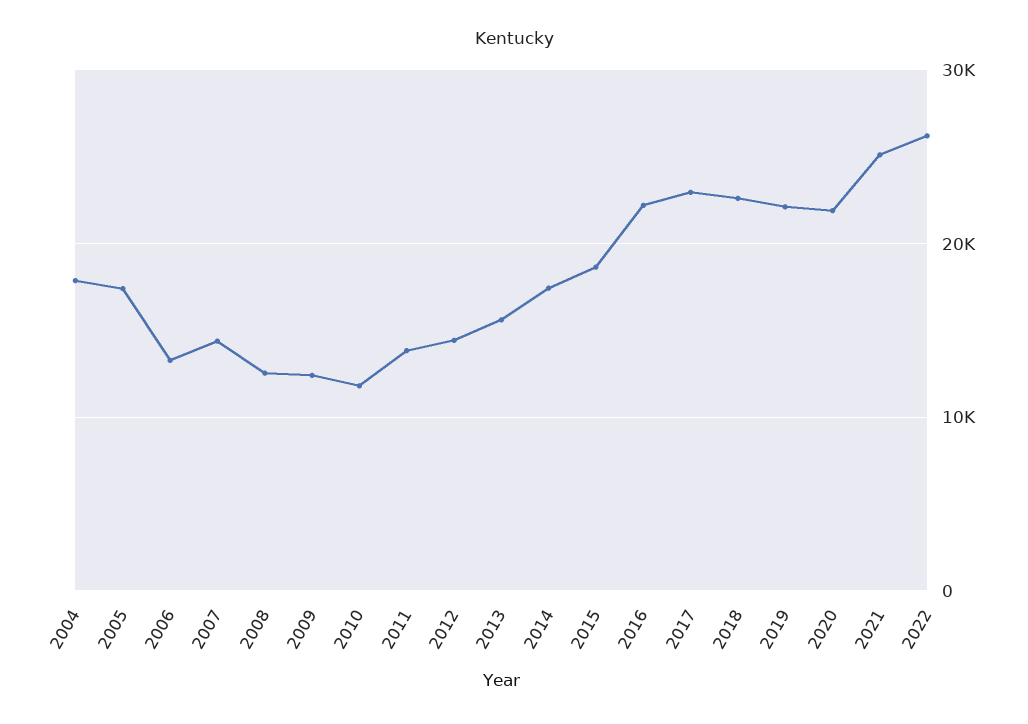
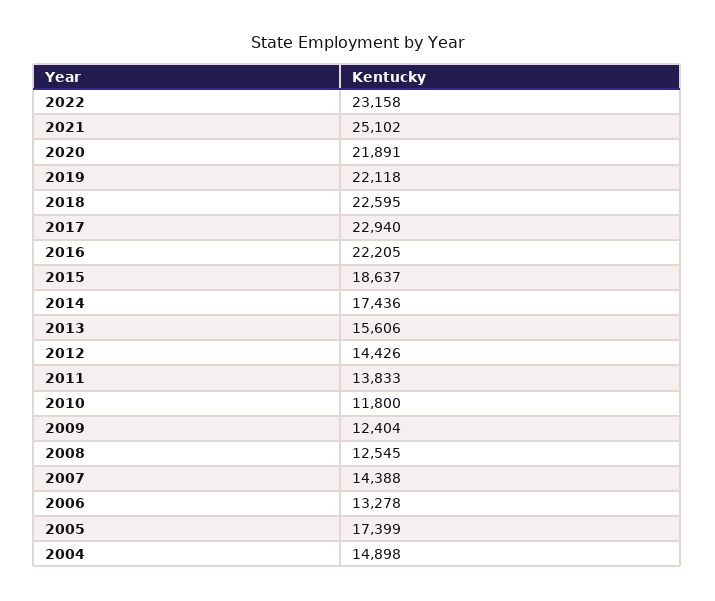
  {
-   "2004": 18000,
+   "2004": 14898,
    "2005": 17399,
    "2006": 13278,
    "2007": 14388,
    "2008": 12545,
    "2009": 12404,
    "2010": 11800,
    "2011": 13833,
    "2012": 14426,
    "2013": 15606,
    "2014": 17436,
    "2015": 18637,
    "2016": 22205,
    "2017": 22940,
    "2018": 22595,
    "2019": 22118,
    "2020": 21891,
    "2021": 25102,
-   "2022": 26000
+   "2022": 23158
  }

